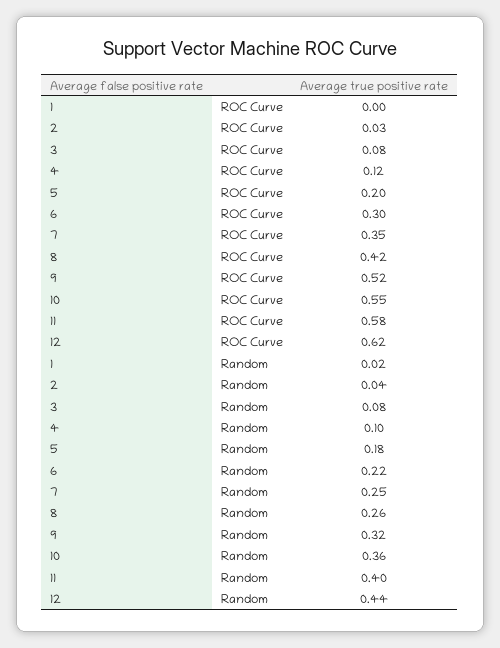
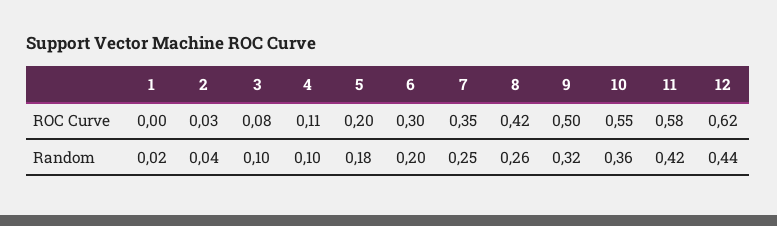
  {
    "1": {
      "ROC Curve": 0,
      "Random": 0.02
    },
    "2": {
      "ROC Curve": 0.03,
      "Random": 0.04
    },
    "3": {
      "ROC Curve": 0.08,
-     "Random": 0.08
+     "Random": 0.1
    },
    "4": {
-     "ROC Curve": 0.12,
+     "ROC Curve": 0.11,
      "Random": 0.1
    },
    "5": {
      "ROC Curve": 0.2,
      "Random": 0.18
    },
    "6": {
      "ROC Curve": 0.3,
-     "Random": 0.22
+     "Random": 0.2
    },
    "7": {
      "ROC Curve": 0.35,
      "Random": 0.25
    },
    "8": {
      "ROC Curve": 0.42,
      "Random": 0.26
    },
    "9": {
-     "ROC Curve": 0.52,
+     "ROC Curve": 0.5,
      "Random": 0.32
    },
    "10": {
      "ROC Curve": 0.55,
      "Random": 0.36
    },
    "11": {
      "ROC Curve": 0.58,
-     "Random": 0.4
+     "Random": 0.42
    },
    "12": {
      "ROC Curve": 0.62,
      "Random": 0.44
    }
  }

